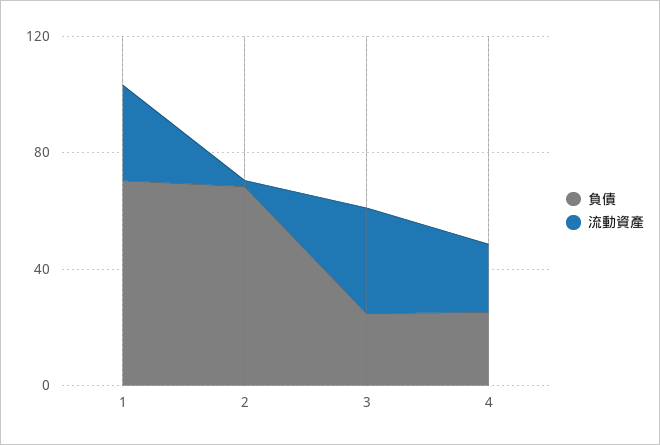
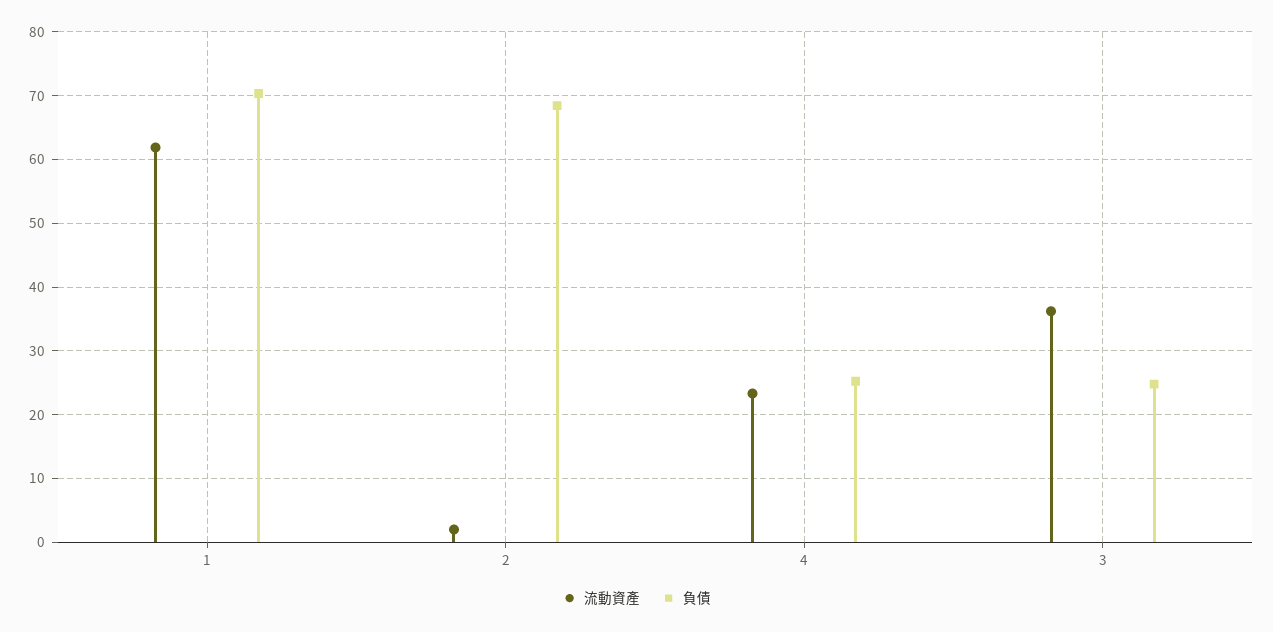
  {
    "負債": {
      "1": 70,
      "2": 68,
      "3": 25,
      "4": 25
    },
    "流動資產": {
-     "1": 30,
+     "1": 62,
      "2": 2,
      "3": 36,
      "4": 23
    }
  }

